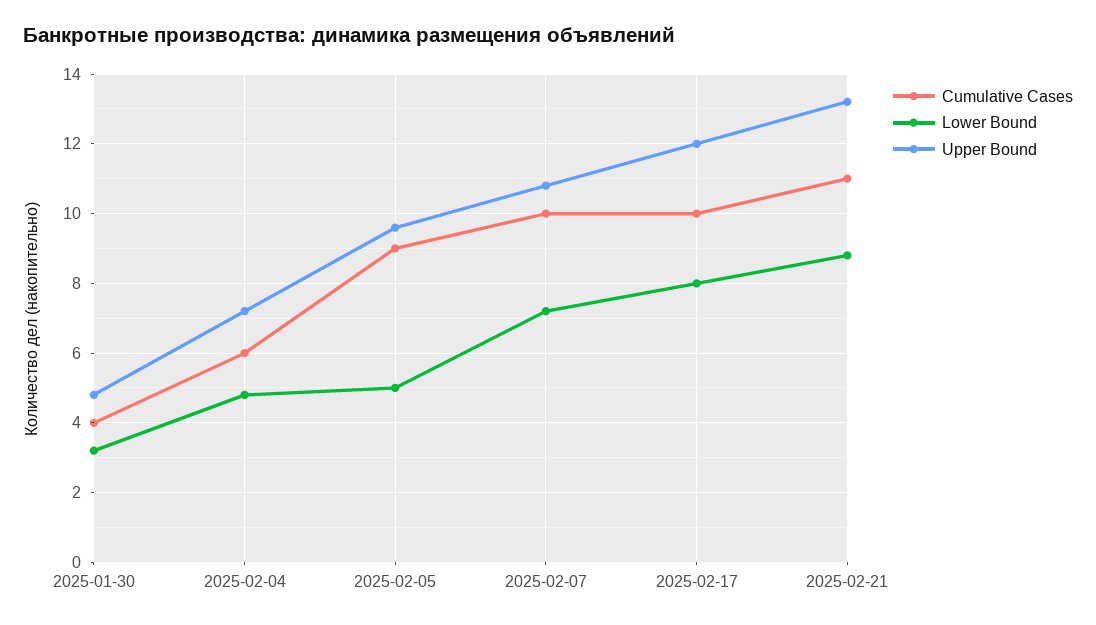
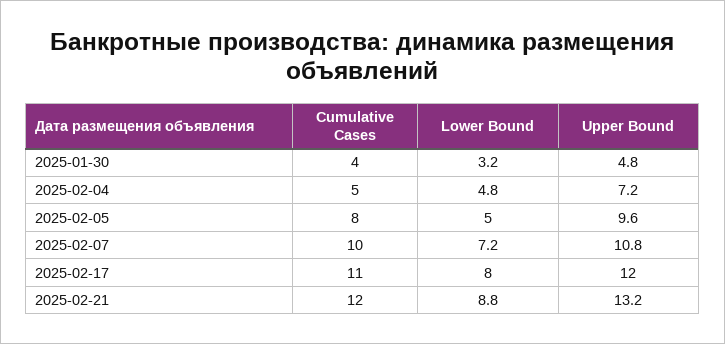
  {
    "Cumulative Cases": {
      "2025-01-30": 4,
-     "2025-02-04": 6,
+     "2025-02-04": 5,
-     "2025-02-05": 9,
+     "2025-02-05": 8,
      "2025-02-07": 10,
-     "2025-02-17": 10,
+     "2025-02-17": 11,
-     "2025-02-21": 11
+     "2025-02-21": 12
    },
    "Lower Bound": {
      "2025-01-30": 3.2,
      "2025-02-04": 4.8,
      "2025-02-05": 5,
      "2025-02-07": 7.2,
      "2025-02-17": 8,
      "2025-02-21": 8.8
    },
    "Upper Bound": {
      "2025-01-30": 4.8,
      "2025-02-04": 7.2,
      "2025-02-05": 9.6,
      "2025-02-07": 10.8,
      "2025-02-17": 12,
      "2025-02-21": 13.2
    }
  }

